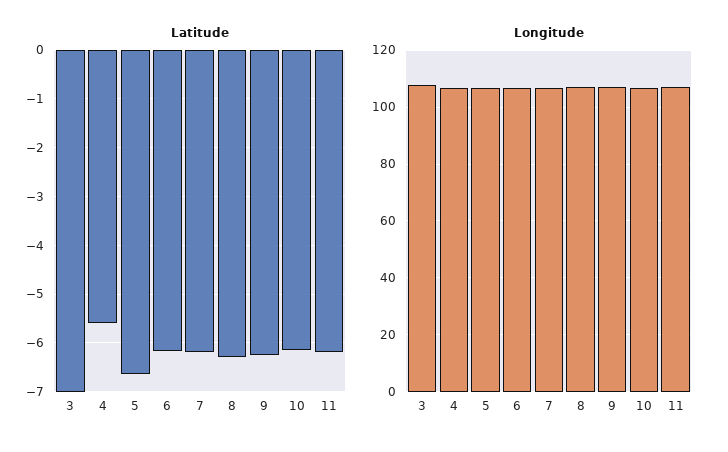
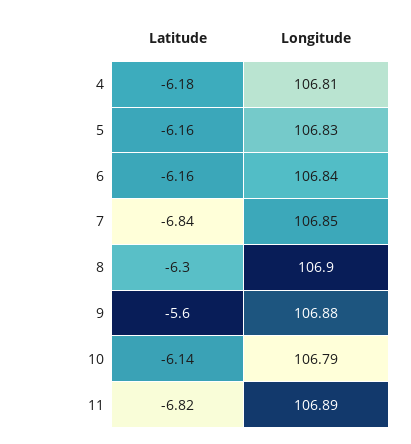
  {
    "Latitude": {
-     "3": -7,
-     "4": -5.6,
+     "4": -6.18,
-     "5": -6.6,
+     "5": -6.16,
      "6": -6.16,
-     "7": -6.2,
+     "7": -6.84,
      "8": -6.3,
-     "9": -6.2,
+     "9": -5.6,
      "10": -6.14,
-     "11": -6.2
+     "11": -6.82
    },
    "Longitude": {
-     "3": 107.5,
      "4": 106.81,
      "5": 106.83,
      "6": 106.84,
      "7": 106.85,
      "8": 106.9,
      "9": 106.88,
      "10": 106.79,
      "11": 106.89
    }
  }

